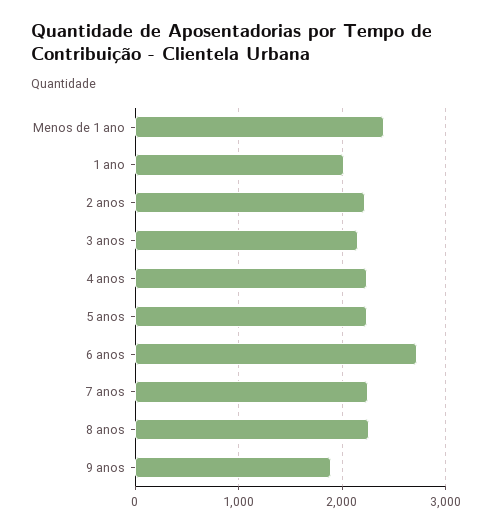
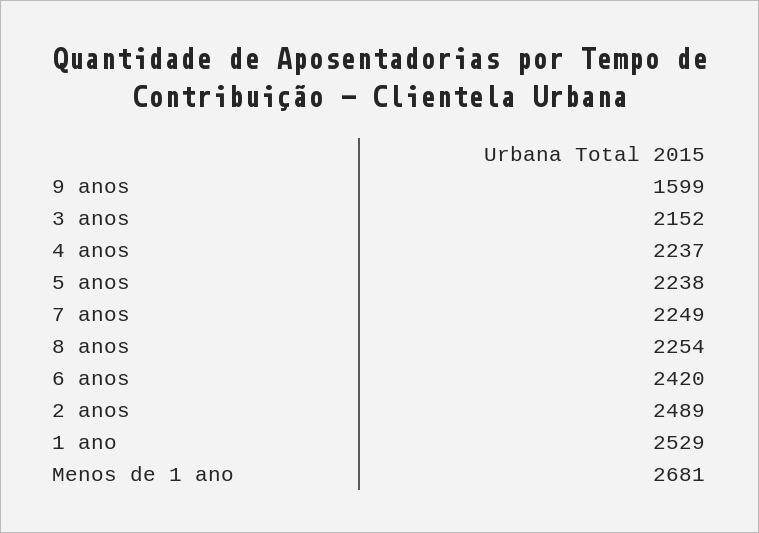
  {
-   "Menos de 1 ano": 2400,
+   "Menos de 1 ano": 2681,
-   "1 ano": 2000,
+   "1 ano": 2529,
-   "2 anos": 2200,
+   "2 anos": 2489,
    "3 anos": 2152,
    "4 anos": 2237,
    "5 anos": 2238,
-   "6 anos": 2700,
+   "6 anos": 2420,
    "7 anos": 2249,
    "8 anos": 2254,
-   "9 anos": 1900
+   "9 anos": 1599
  }

